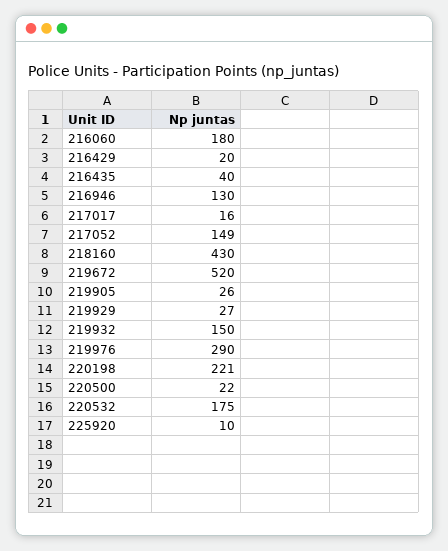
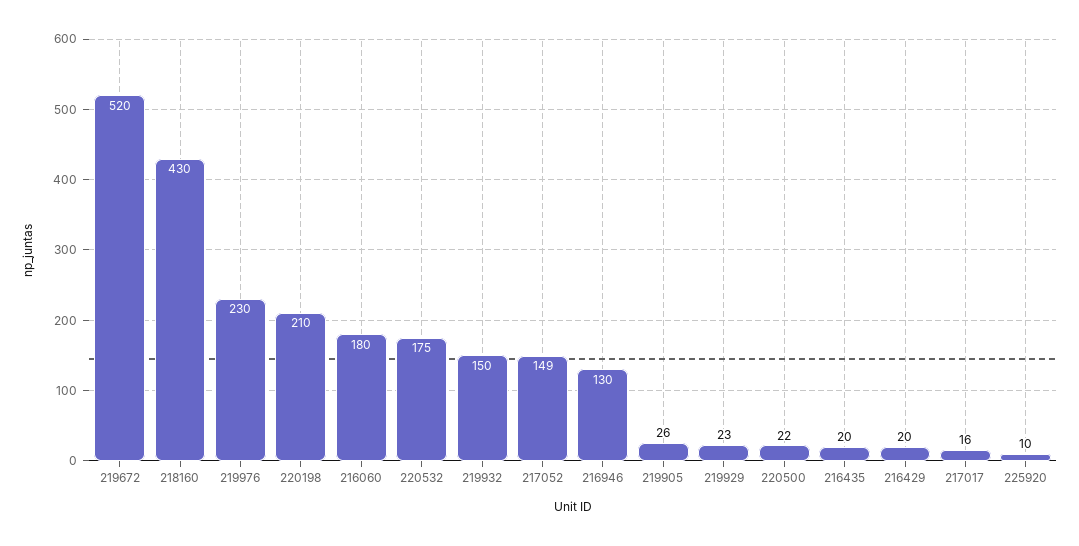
  {
    "216060": 180,
    "216429": 20,
-   "216435": 40,
+   "216435": 20,
    "216946": 130,
    "217017": 16,
    "217052": 149,
    "218160": 430,
    "219672": 520,
    "219905": 26,
-   "219929": 27,
+   "219929": 23,
    "219932": 150,
-   "219976": 290,
+   "219976": 230,
-   "220198": 221,
+   "220198": 210,
    "220500": 22,
    "220532": 175,
    "225920": 10
  }

